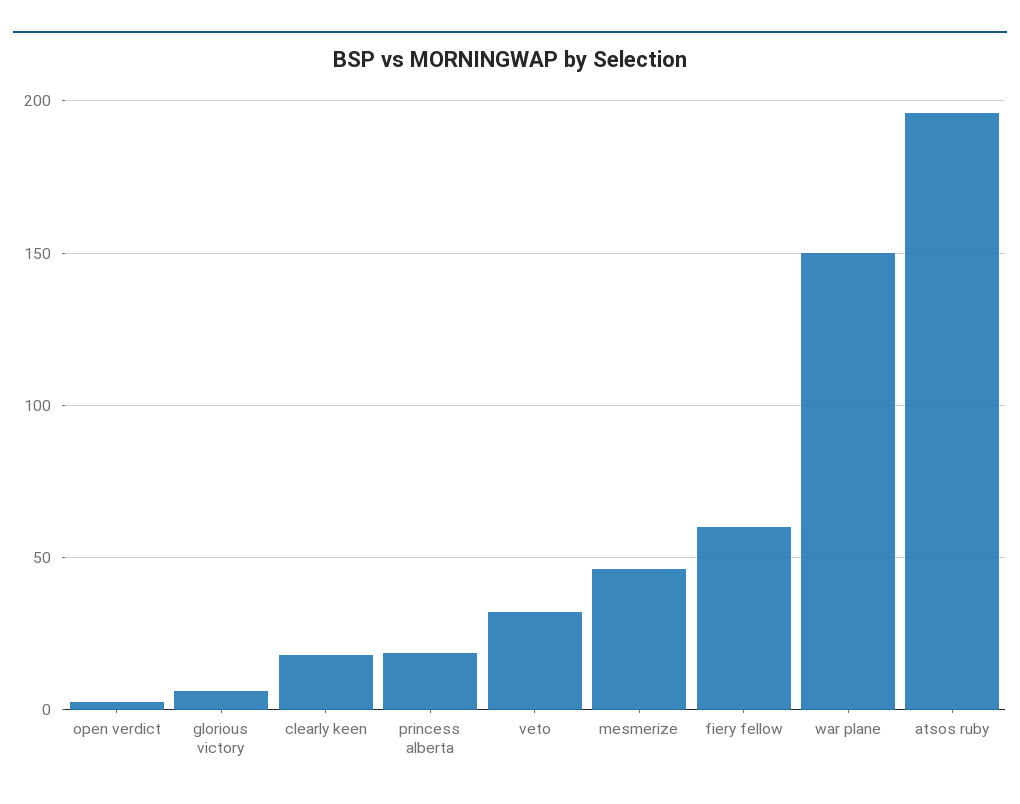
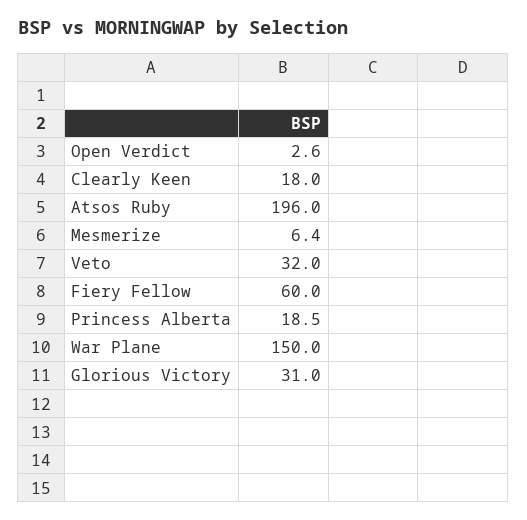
  {
    "open verdict": 2.6,
-   "glorious victory": 5,
+   "glorious victory": 31,
    "clearly keen": 18,
    "princess alberta": 18.5,
    "veto": 32,
-   "mesmerize": 45,
+   "mesmerize": 6.4,
    "fiery fellow": 60,
    "war plane": 150,
    "atsos ruby": 196
  }

